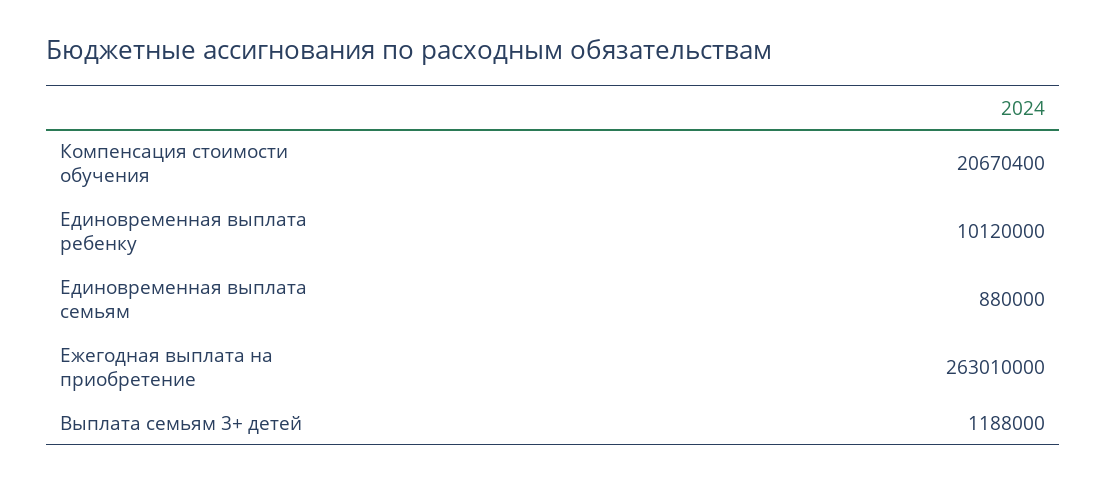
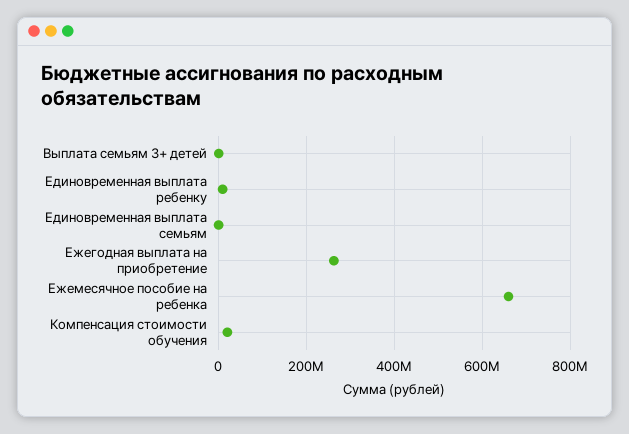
  {
    "Компенсация стоимости обучения": 20670400,
    "Единовременная выплата ребенку": 10120000,
    "Единовременная выплата семьям": 880000,
    "Ежегодная выплата на приобретение": 263010000,
-   "Выплата семьям 3+ детей": 1188000
+   "Выплата семьям 3+ детей": 1188000,
+   "Ежемесячное пособие на ребенка": 660000000
  }

